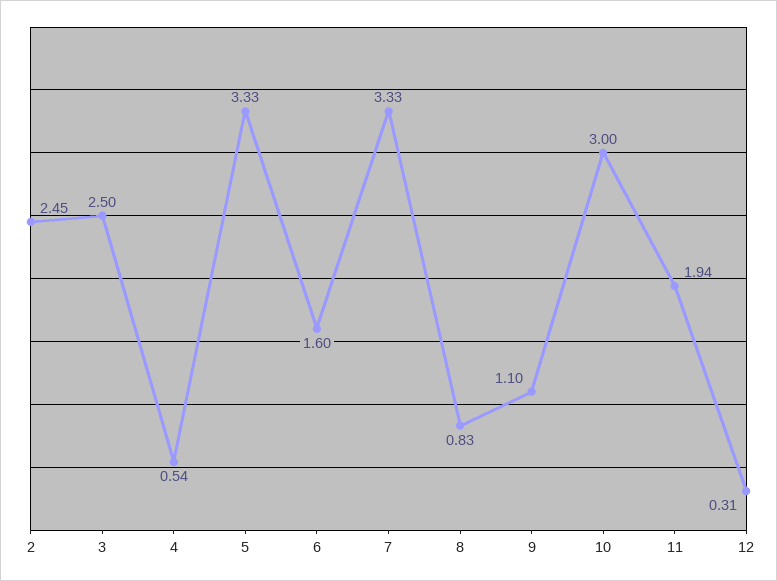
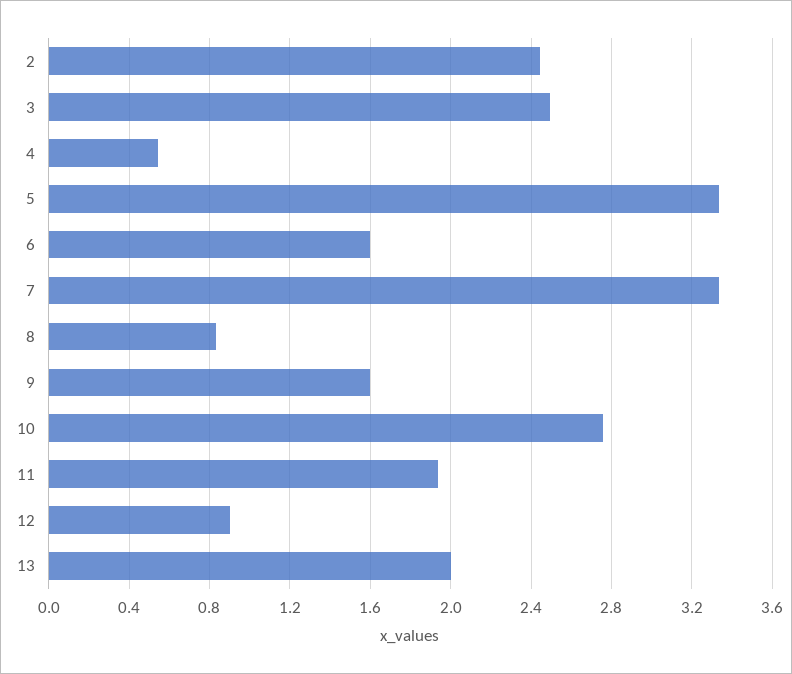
  {
    "2": 2.45,
    "3": 2.5,
    "4": 0.54,
    "5": 3.33,
    "6": 1.6,
    "7": 3.33,
    "8": 0.83,
-   "9": 1.1,
+   "9": 1.6,
-   "10": 3,
+   "10": 2.75,
    "11": 1.94,
-   "12": 0.31
+   "12": 0.9,
+   "13": 2
  }

